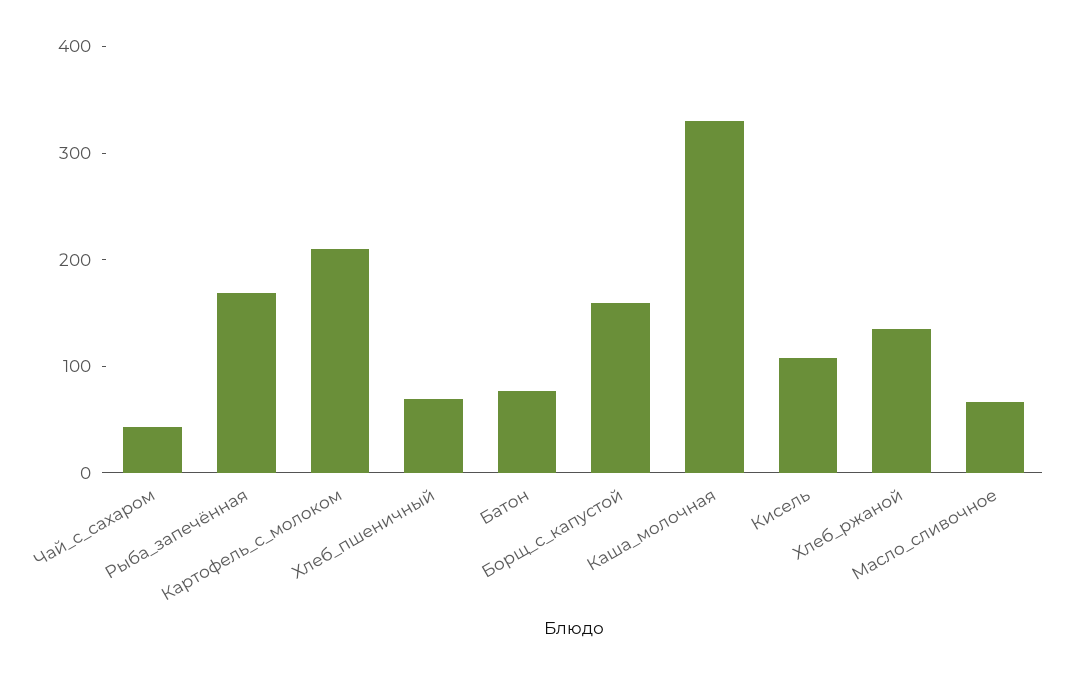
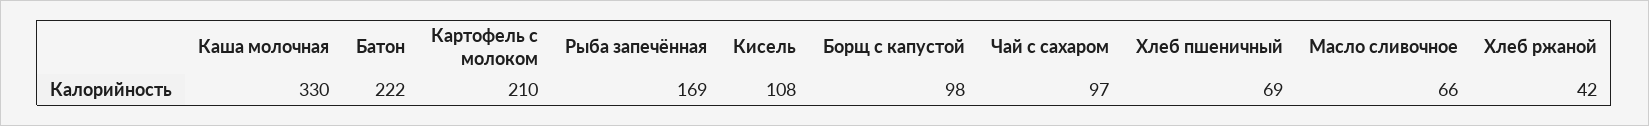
  {
-   "Чай_с_сахаром": 40,
+   "Чай_с_сахаром": 97,
    "Рыба_запечённая": 169,
    "Картофель_с_молоком": 210,
    "Хлеб_пшеничный": 69,
-   "Батон": 80,
+   "Батон": 222,
-   "Борщ_с_капустой": 160,
+   "Борщ_с_капустой": 98,
    "Каша_молочная": 330,
    "Кисель": 108,
-   "Хлеб_ржаной": 140,
+   "Хлеб_ржаной": 42,
    "Масло_сливочное": 66
  }

